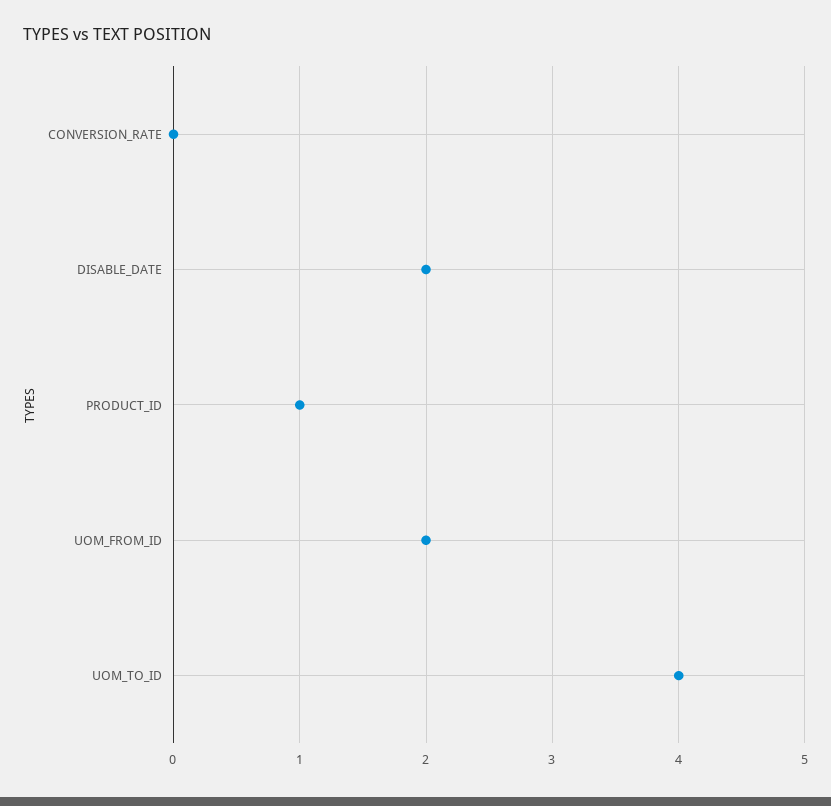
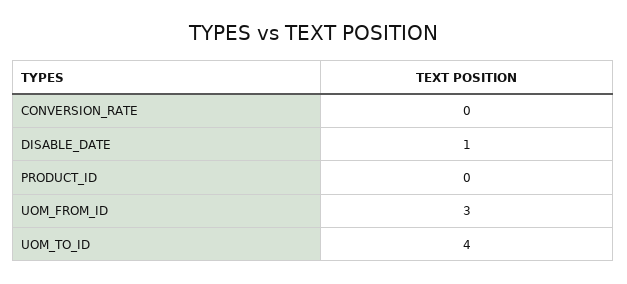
  {
    "CONVERSION_RATE": 0,
-   "DISABLE_DATE": 2,
+   "DISABLE_DATE": 1,
-   "PRODUCT_ID": 1,
+   "PRODUCT_ID": 0,
-   "UOM_FROM_ID": 2,
+   "UOM_FROM_ID": 3,
    "UOM_TO_ID": 4
  }

